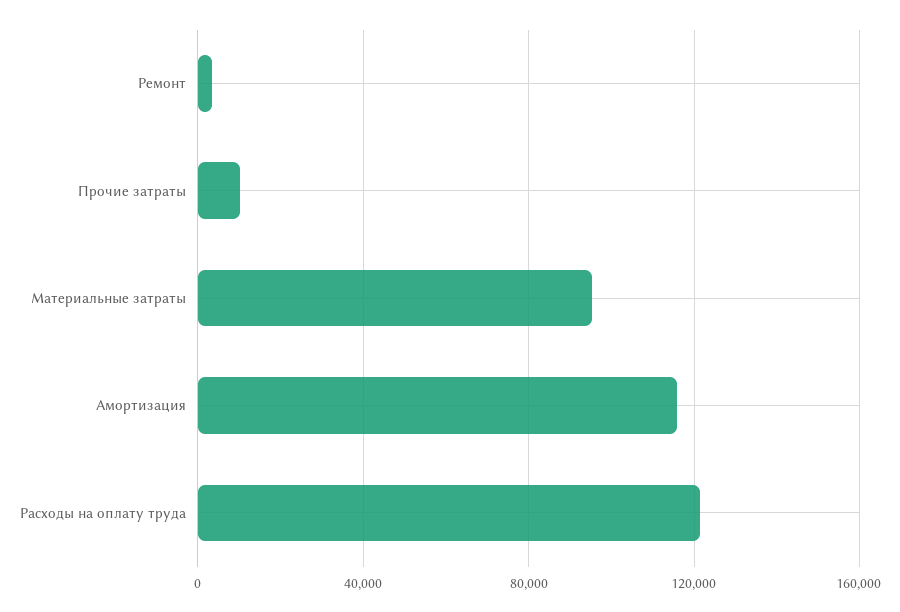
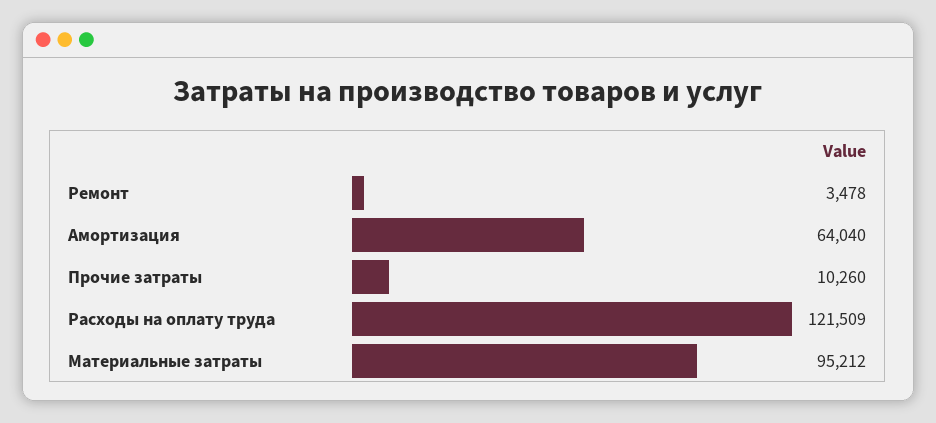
  {
    "Ремонт": 3478,
    "Прочие затраты": 10260,
    "Материальные затраты": 95212,
-   "Амортизация": 115000,
+   "Амортизация": 64040,
    "Расходы на оплату труда": 121509
  }

